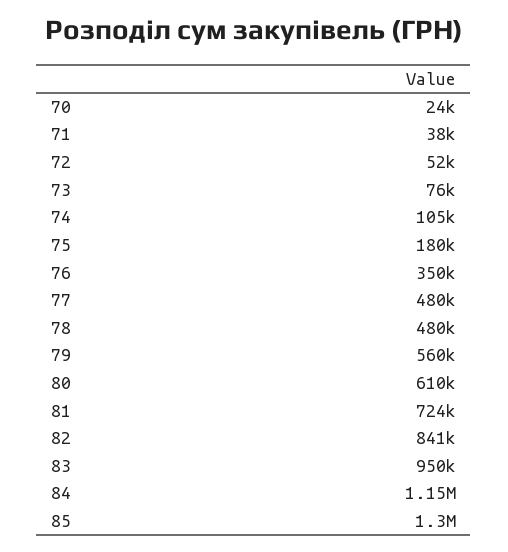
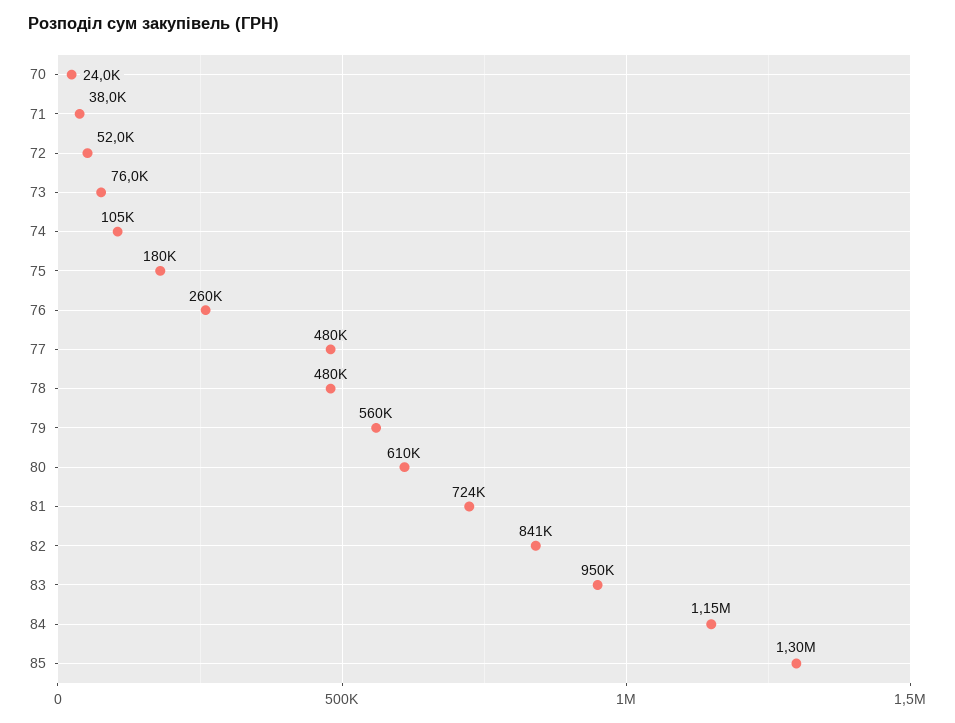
  {
    "70": 24000,
    "71": 38000,
    "72": 52000,
    "73": 76000,
    "74": 105000,
    "75": 180000,
-   "76": 350000,
+   "76": 260000,
    "77": 480000,
    "78": 480000,
    "79": 560000,
    "80": 610000,
    "81": 724000,
    "82": 841000,
    "83": 950000,
    "84": 1150000,
    "85": 1300000
  }

